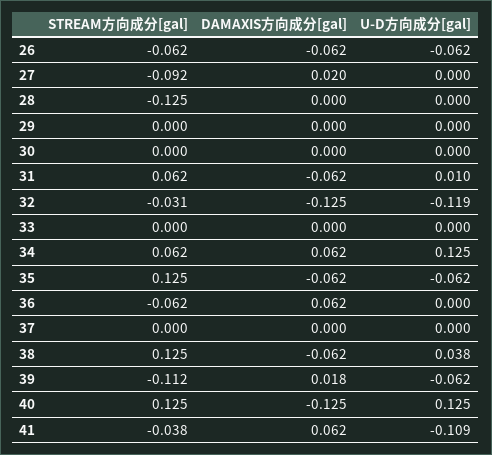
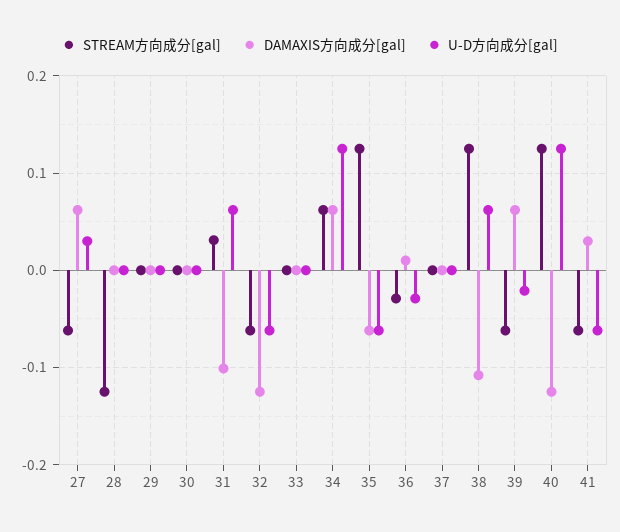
  {
    "STREAM方向成分[gal]": {
-     "26": -0.062,
-     "27": -0.092,
+     "27": -0.06,
      "28": -0.125,
      "29": 0,
      "30": 0,
-     "31": 0.062,
+     "31": 0.03,
-     "32": -0.031,
+     "32": -0.06,
      "33": 0,
      "34": 0.062,
      "35": 0.125,
-     "36": -0.062,
+     "36": -0.03,
      "37": 0,
      "38": 0.125,
-     "39": -0.112,
+     "39": -0.06,
      "40": 0.125,
-     "41": -0.038
+     "41": -0.06
    },
    "DAMAXIS方向成分[gal]": {
-     "26": -0.062,
-     "27": 0.02,
+     "27": 0.06,
      "28": 0,
      "29": 0,
      "30": 0,
-     "31": -0.062,
+     "31": -0.1,
      "32": -0.125,
      "33": 0,
      "34": 0.062,
      "35": -0.062,
-     "36": 0.062,
+     "36": 0.01,
      "37": 0,
-     "38": -0.062,
+     "38": -0.11,
-     "39": 0.018,
+     "39": 0.06,
      "40": -0.125,
-     "41": 0.062
+     "41": 0.03
    },
    "U-D方向成分[gal]": {
-     "26": -0.062,
-     "27": 0,
+     "27": 0.03,
      "28": 0,
      "29": 0,
      "30": 0,
-     "31": 0.01,
+     "31": 0.06,
-     "32": -0.119,
+     "32": -0.06,
      "33": 0,
      "34": 0.125,
      "35": -0.062,
-     "36": 0,
+     "36": -0.03,
      "37": 0,
-     "38": 0.038,
+     "38": 0.06,
-     "39": -0.062,
+     "39": -0.02,
      "40": 0.125,
-     "41": -0.109
+     "41": -0.06
    }
  }

